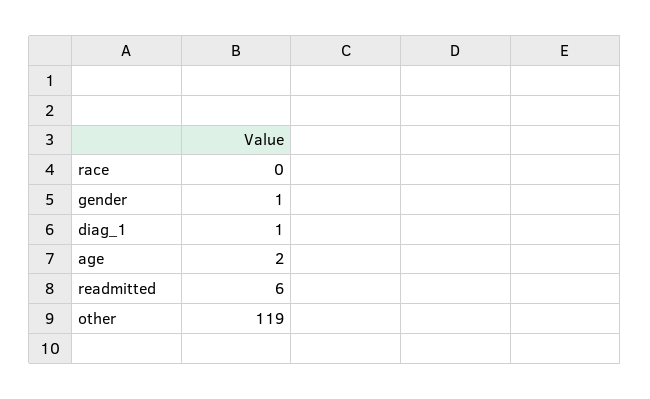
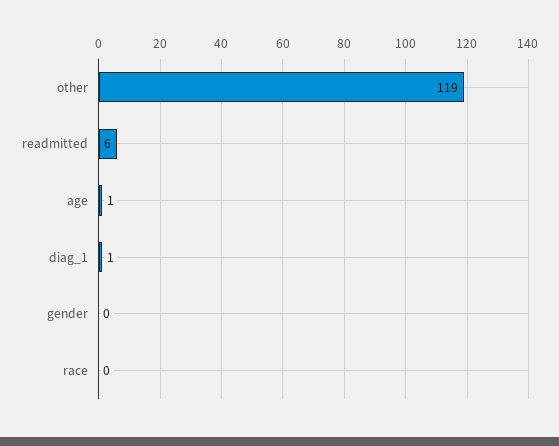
  {
    "race": 0,
-   "gender": 1,
+   "gender": 0,
    "diag_1": 1,
-   "age": 2,
+   "age": 1,
    "readmitted": 6,
    "other": 119
  }

